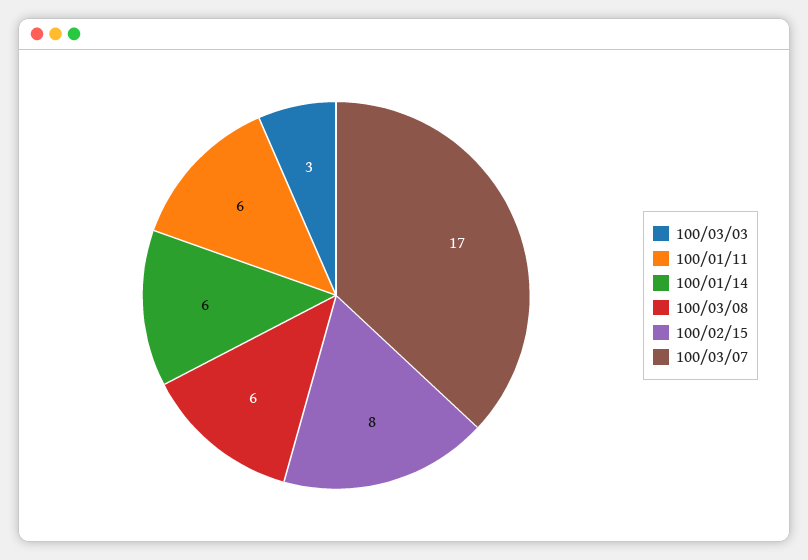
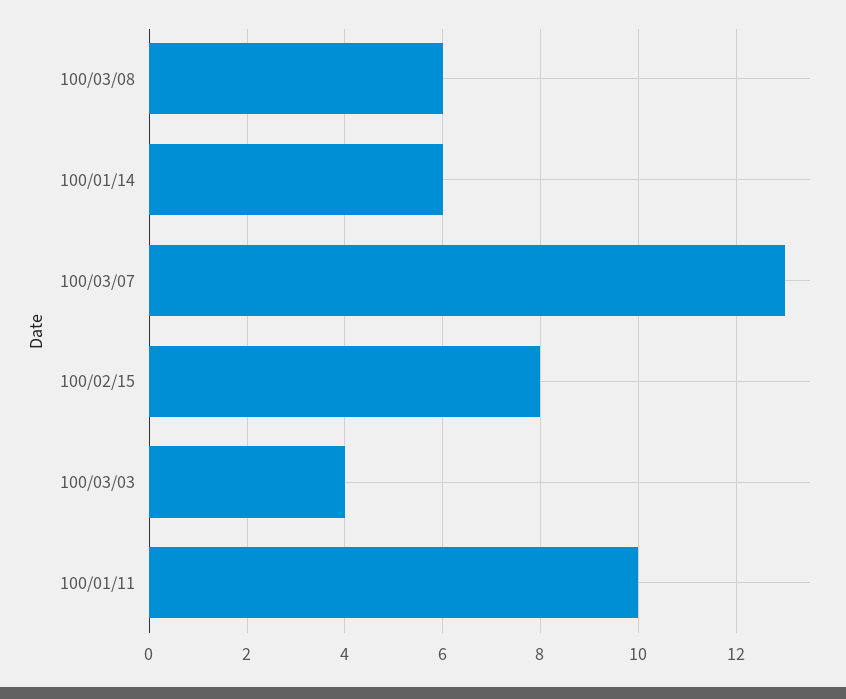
  {
-   "100/03/03": 3,
+   "100/03/03": 4,
-   "100/01/11": 6,
+   "100/01/11": 10,
    "100/01/14": 6,
    "100/03/08": 6,
    "100/02/15": 8,
-   "100/03/07": 17
+   "100/03/07": 13
  }

